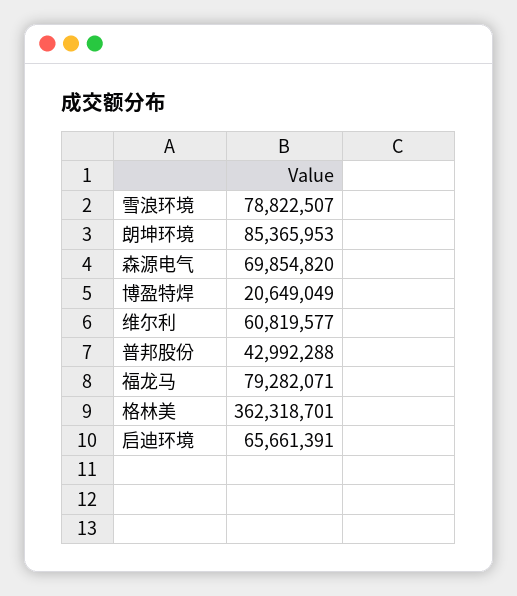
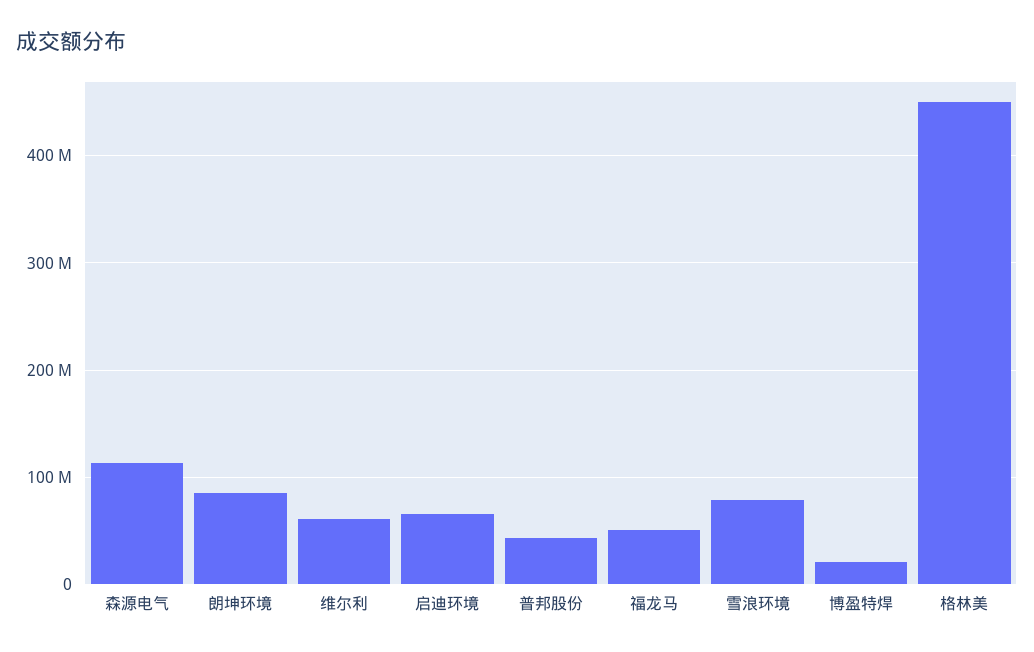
  {
    "雪浪环境": 78822507,
    "朗坤环境": 85365953,
-   "森源电气": 69854820,
+   "森源电气": 110000000,
    "博盈特焊": 20649049,
    "维尔利": 60819577,
    "普邦股份": 42992288,
-   "福龙马": 79282071,
+   "福龙马": 50000000,
-   "格林美": 362318701,
+   "格林美": 450000000,
    "启迪环境": 65661391
  }

